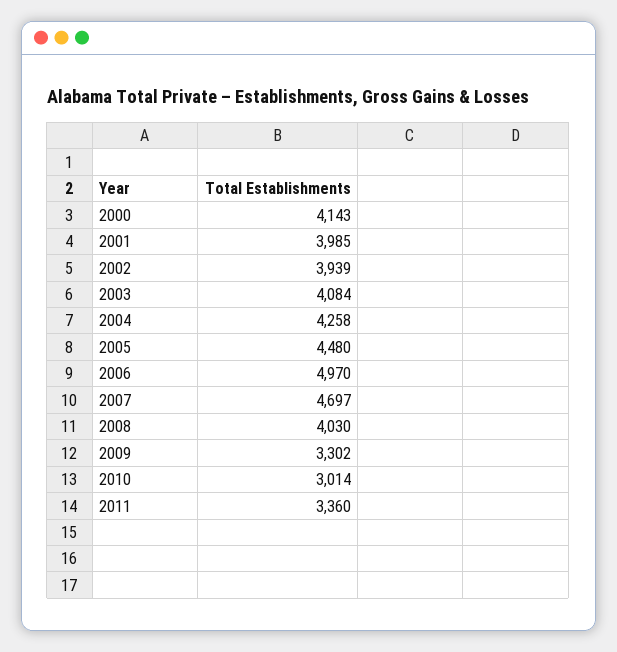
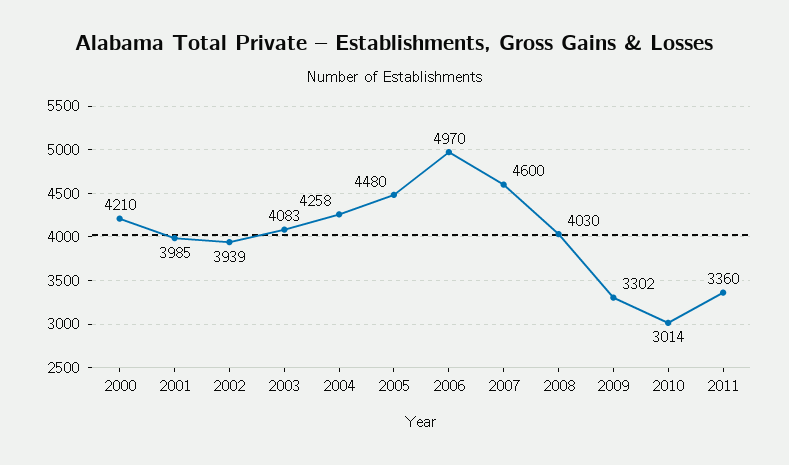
  {
-   "2000": 4143,
+   "2000": 4210,
    "2001": 3985,
    "2002": 3939,
-   "2003": 4084,
+   "2003": 4083,
    "2004": 4258,
    "2005": 4480,
    "2006": 4970,
-   "2007": 4697,
+   "2007": 4600,
    "2008": 4030,
    "2009": 3302,
    "2010": 3014,
    "2011": 3360
  }

